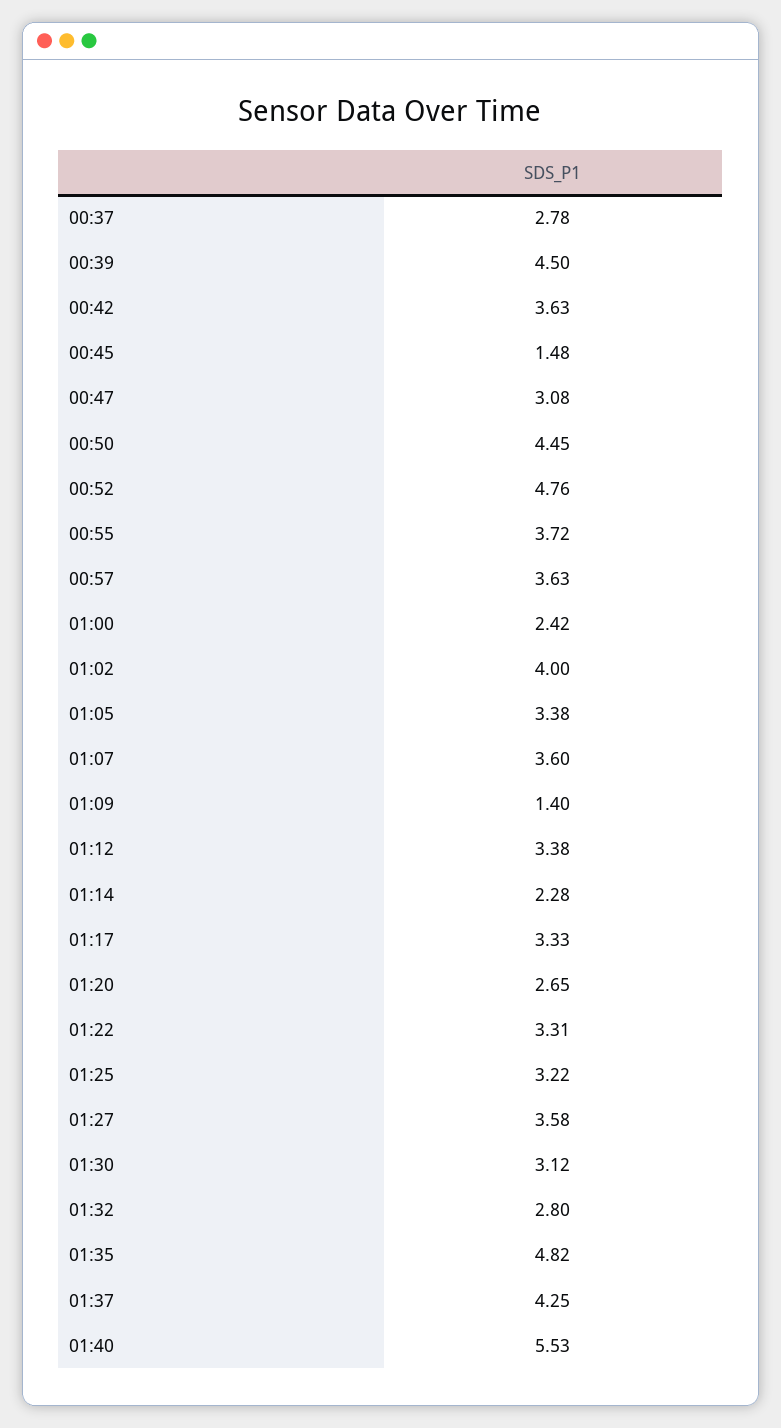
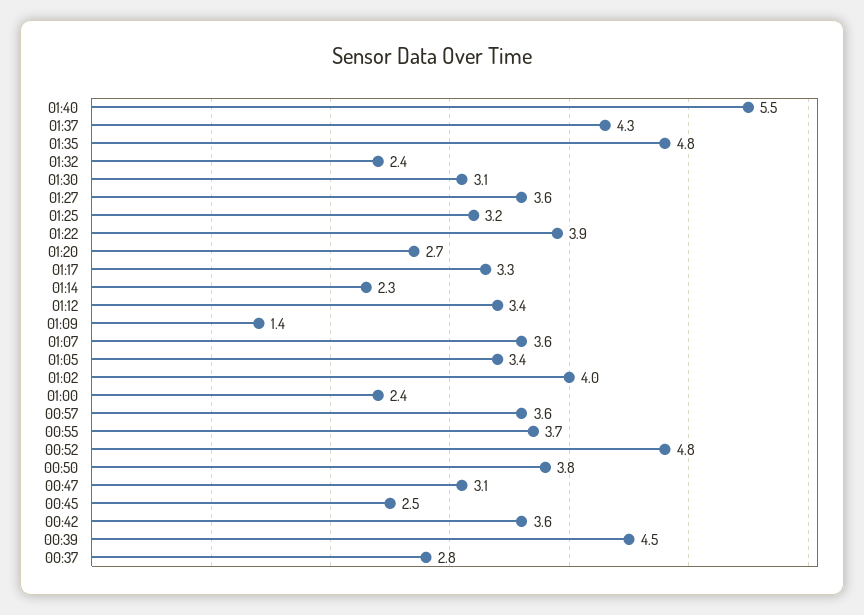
  {
    "00:37": 2.78,
    "00:39": 4.5,
    "00:42": 3.63,
-   "00:45": 1.48,
+   "00:45": 2.5,
    "00:47": 3.08,
-   "00:50": 4.45,
+   "00:50": 3.8,
    "00:52": 4.76,
    "00:55": 3.72,
    "00:57": 3.63,
    "01:00": 2.42,
    "01:02": 4,
    "01:05": 3.38,
    "01:07": 3.6,
    "01:09": 1.4,
    "01:12": 3.38,
    "01:14": 2.28,
    "01:17": 3.33,
    "01:20": 2.65,
-   "01:22": 3.31,
+   "01:22": 3.9,
    "01:25": 3.22,
    "01:27": 3.58,
    "01:30": 3.12,
-   "01:32": 2.8,
+   "01:32": 2.4,
    "01:35": 4.82,
    "01:37": 4.25,
    "01:40": 5.53
  }

